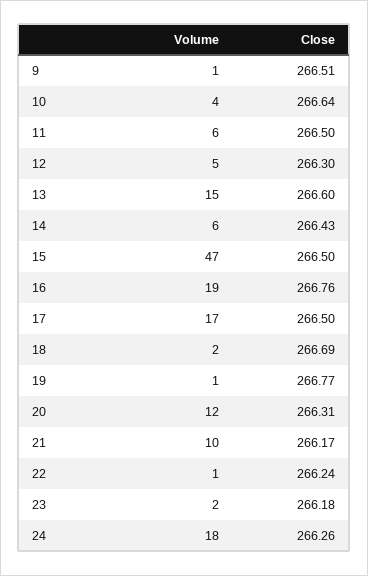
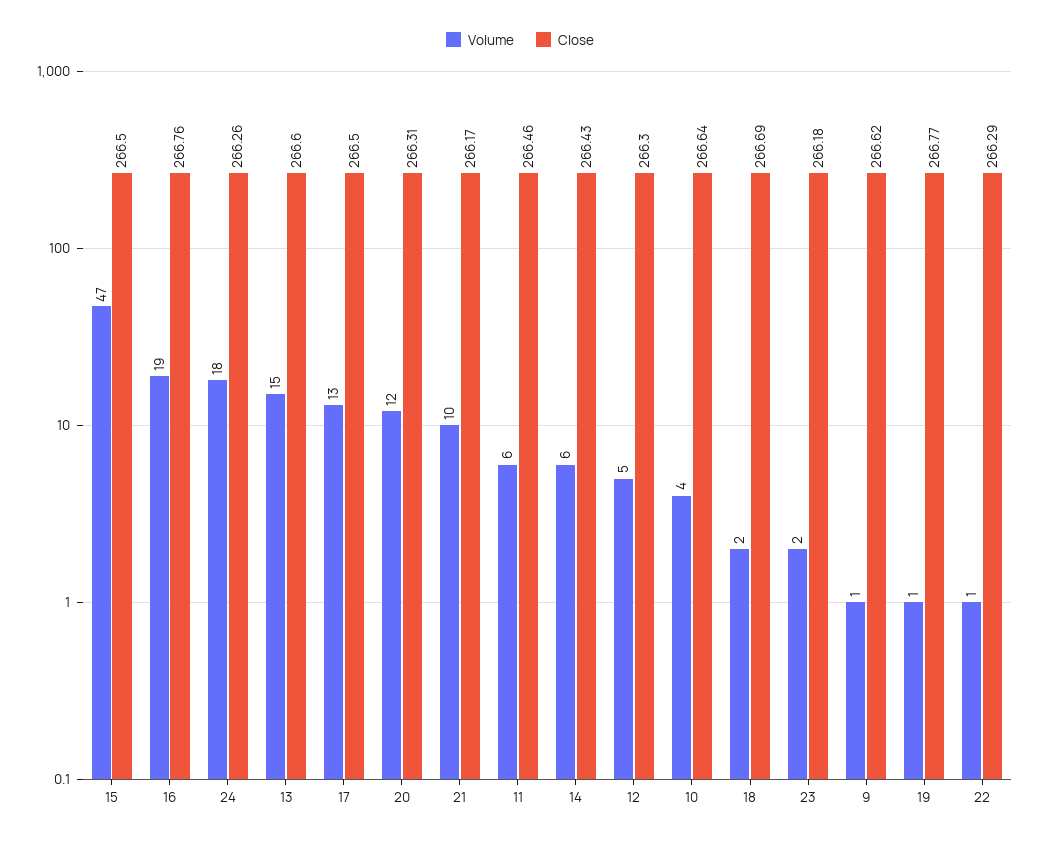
  {
    "Volume": {
      "9": 1,
      "10": 4,
      "11": 6,
      "12": 5,
      "13": 15,
      "14": 6,
      "15": 47,
      "16": 19,
-     "17": 17,
+     "17": 13,
      "18": 2,
      "19": 1,
      "20": 12,
      "21": 10,
      "22": 1,
      "23": 2,
      "24": 18
    },
    "Close": {
-     "9": 266.51,
+     "9": 266.62,
      "10": 266.64,
-     "11": 266.5,
+     "11": 266.46,
      "12": 266.3,
      "13": 266.6,
      "14": 266.43,
      "15": 266.5,
      "16": 266.76,
      "17": 266.5,
      "18": 266.69,
      "19": 266.77,
      "20": 266.31,
      "21": 266.17,
-     "22": 266.24,
+     "22": 266.29,
      "23": 266.18,
      "24": 266.26
    }
  }

